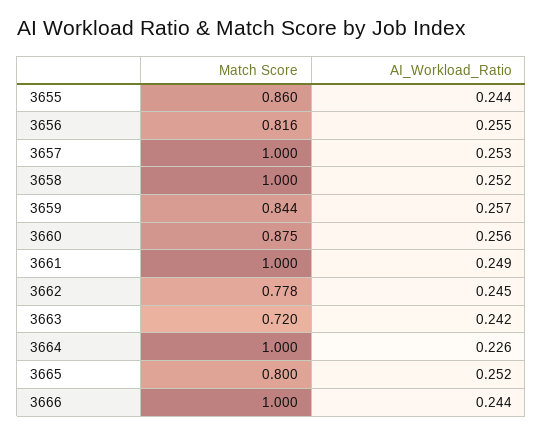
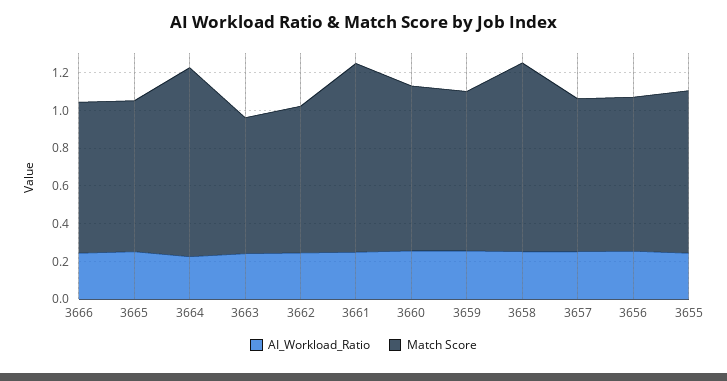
  {
    "Match Score": {
      "3655": 0.86,
      "3656": 0.816,
-     "3657": 1,
+     "3657": 0.8,
      "3658": 1,
      "3659": 0.844,
      "3660": 0.875,
      "3661": 1,
      "3662": 0.778,
      "3663": 0.72,
      "3664": 1,
      "3665": 0.8,
-     "3666": 1
+     "3666": 0.8
    },
    "AI_Workload_Ratio": {
      "3655": 0.244,
      "3656": 0.255,
      "3657": 0.253,
      "3658": 0.252,
      "3659": 0.257,
      "3660": 0.256,
      "3661": 0.249,
      "3662": 0.245,
      "3663": 0.242,
      "3664": 0.226,
      "3665": 0.252,
      "3666": 0.244
    }
  }

